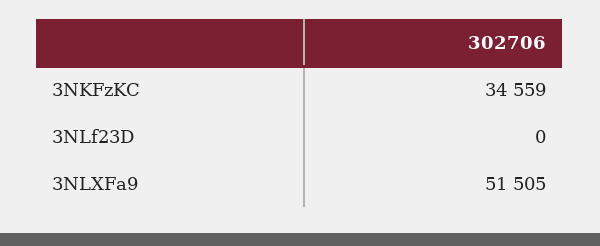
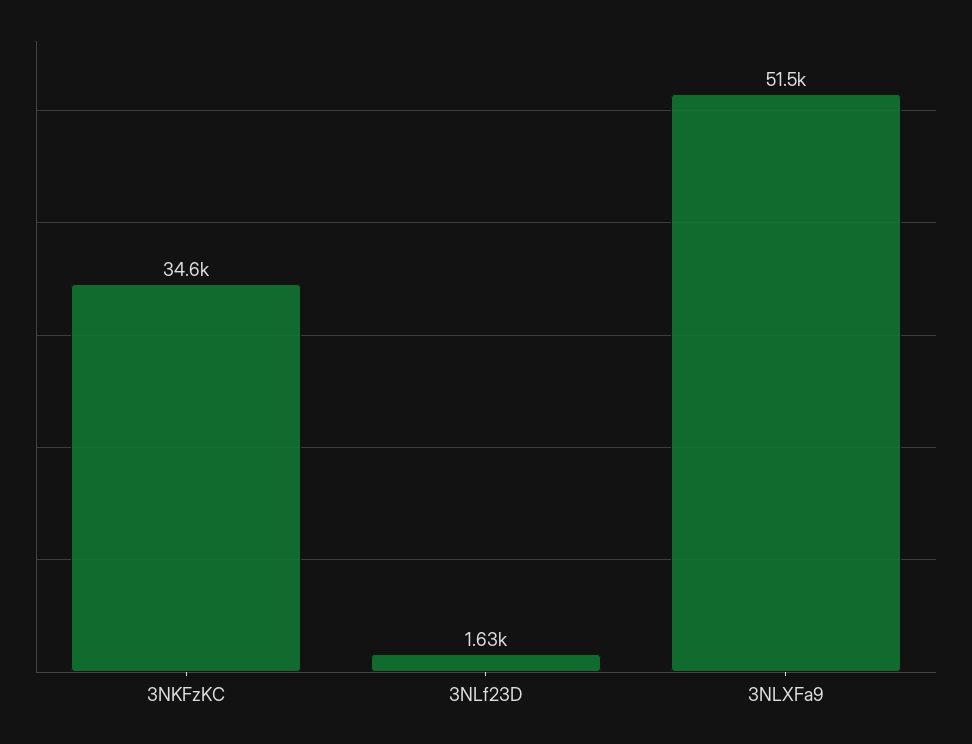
  {
    "3NKFzKC": 34559,
-   "3NLf23D": 0,
+   "3NLf23D": 1630,
    "3NLXFa9": 51505
  }

